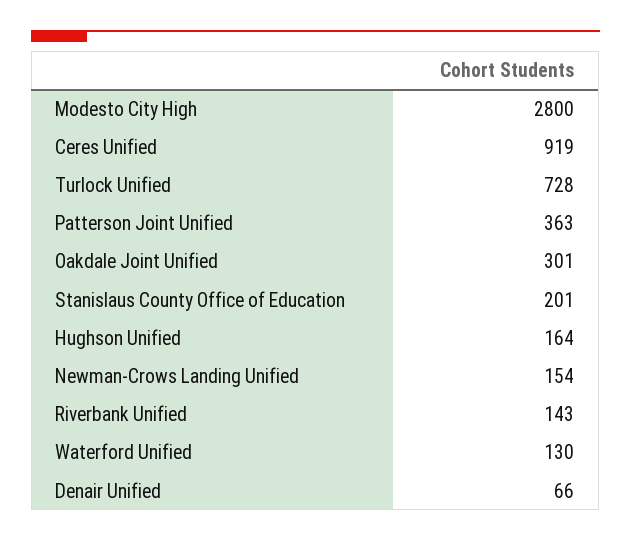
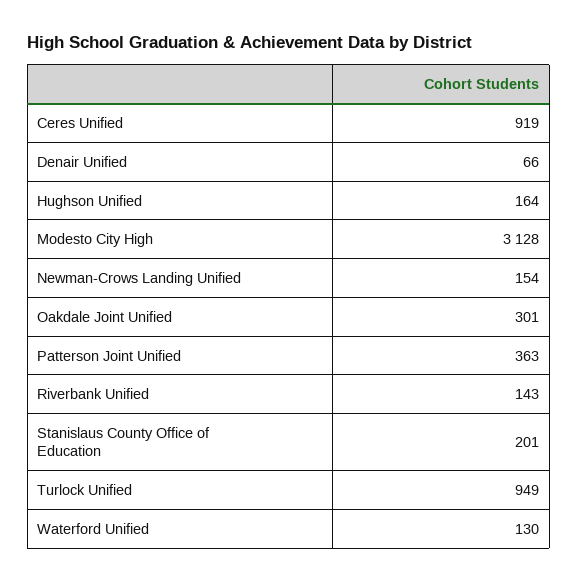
  {
-   "Modesto City High": 2800,
+   "Modesto City High": 3128,
    "Ceres Unified": 919,
-   "Turlock Unified": 728,
+   "Turlock Unified": 949,
    "Patterson Joint Unified": 363,
    "Oakdale Joint Unified": 301,
    "Stanislaus County Office of Education": 201,
    "Hughson Unified": 164,
    "Newman-Crows Landing Unified": 154,
    "Riverbank Unified": 143,
    "Waterford Unified": 130,
    "Denair Unified": 66
  }

